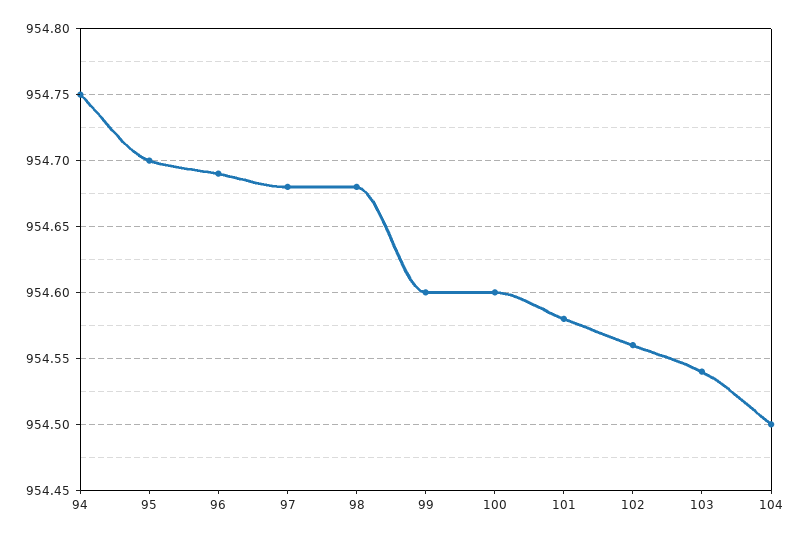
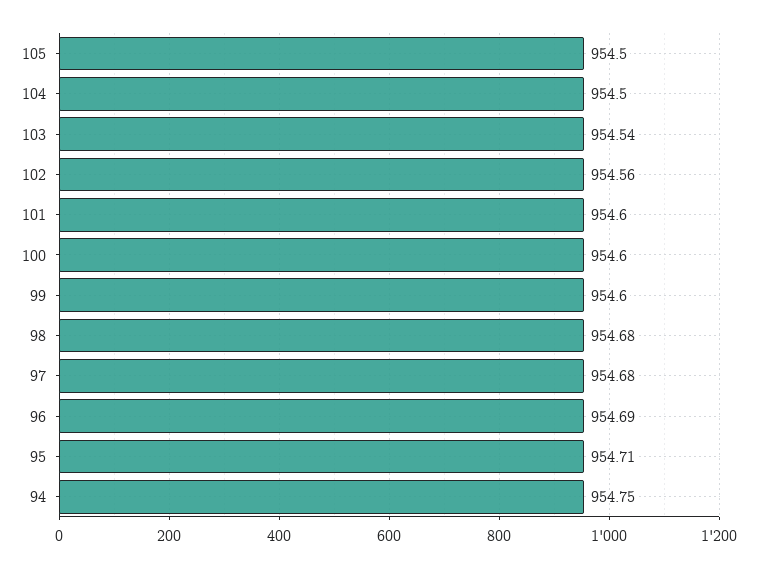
  {
    "94": 954.75,
-   "95": 954.7,
+   "95": 954.71,
    "96": 954.69,
    "97": 954.68,
    "98": 954.68,
    "99": 954.6,
    "100": 954.6,
-   "101": 954.58,
+   "101": 954.6,
    "102": 954.56,
    "103": 954.54,
-   "104": 954.5
+   "104": 954.5,
+   "105": 954.5
  }

